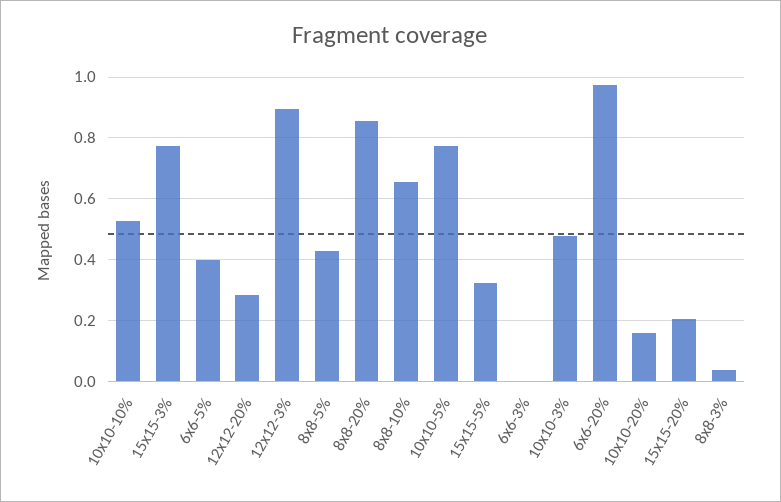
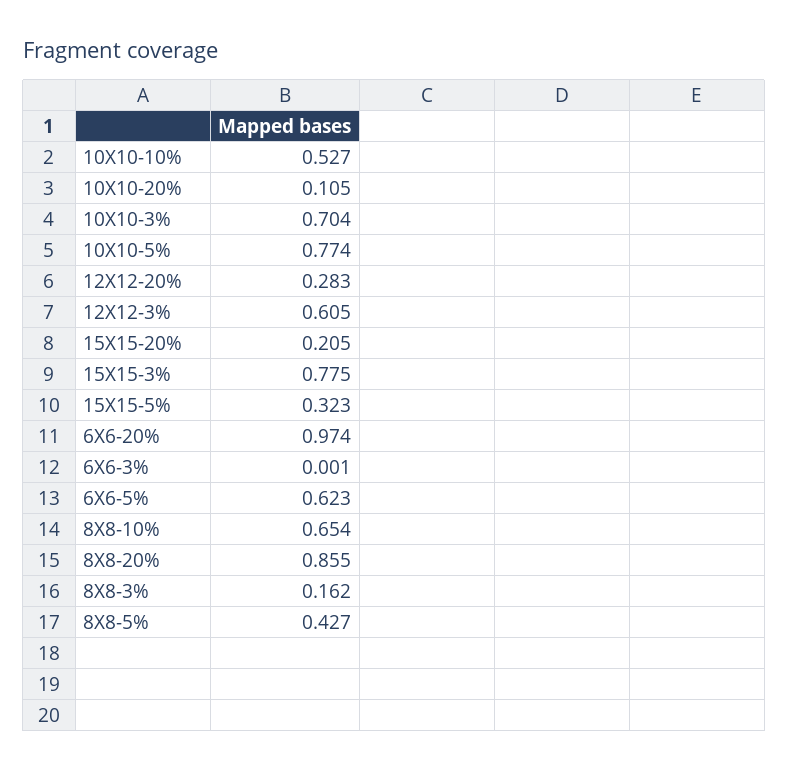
  {
    "10x10-10%": 0.527,
    "15x15-3%": 0.775,
-   "6x6-5%": 0.4,
+   "6x6-5%": 0.623,
    "12x12-20%": 0.283,
-   "12x12-3%": 0.9,
+   "12x12-3%": 0.605,
    "8x8-5%": 0.427,
    "8x8-20%": 0.855,
    "8x8-10%": 0.654,
    "10x10-5%": 0.774,
    "15x15-5%": 0.323,
    "6x6-3%": 0.001,
-   "10x10-3%": 0.48,
+   "10x10-3%": 0.704,
    "6x6-20%": 0.974,
-   "10x10-20%": 0.16,
+   "10x10-20%": 0.105,
    "15x15-20%": 0.205,
-   "8x8-3%": 0.04
+   "8x8-3%": 0.162
  }

